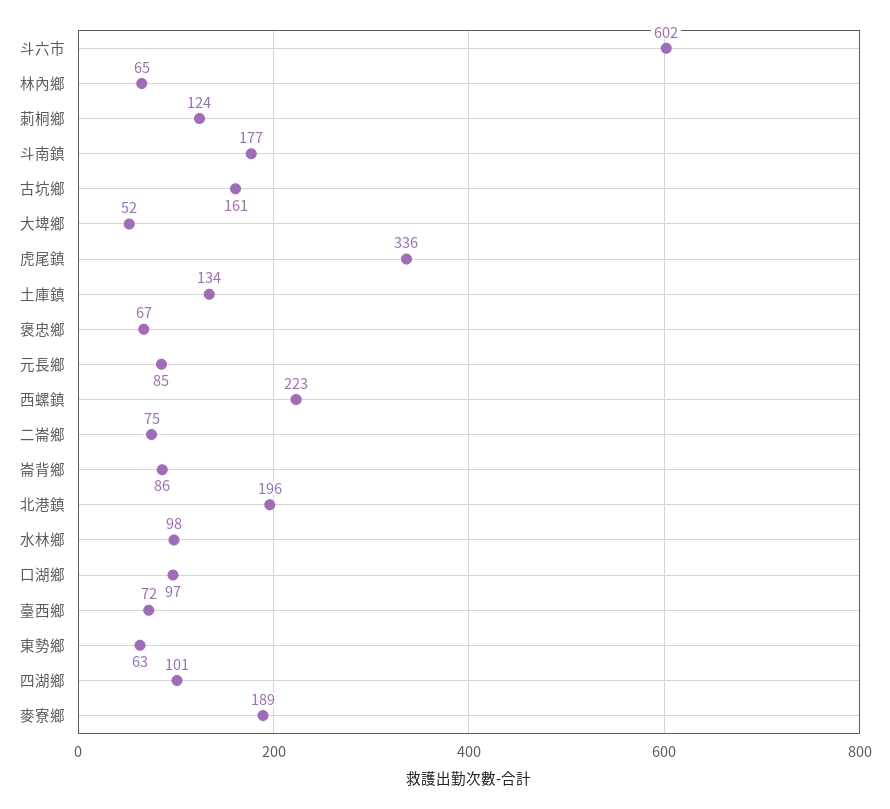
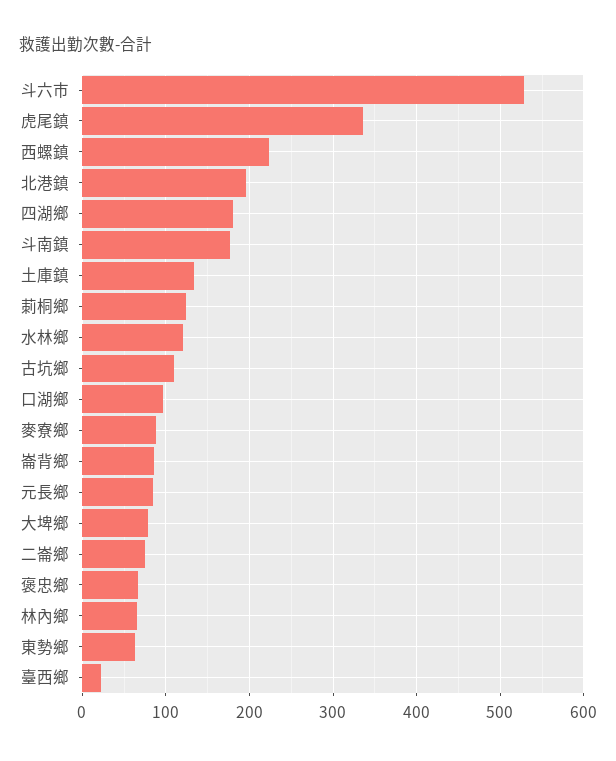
  {
-   "斗六市": 602,
+   "斗六市": 530,
    "林內鄉": 65,
    "莿桐鄉": 124,
    "斗南鎮": 177,
-   "古坑鄉": 161,
+   "古坑鄉": 110,
-   "大埤鄉": 52,
+   "大埤鄉": 80,
    "虎尾鎮": 336,
    "土庫鎮": 134,
    "褒忠鄉": 67,
    "元長鄉": 85,
    "西螺鎮": 223,
    "二崙鄉": 75,
    "崙背鄉": 86,
    "北港鎮": 196,
-   "水林鄉": 98,
+   "水林鄉": 120,
    "口湖鄉": 97,
-   "臺西鄉": 72,
+   "臺西鄉": 20,
    "東勢鄉": 63,
-   "四湖鄉": 101,
+   "四湖鄉": 180,
-   "麥寮鄉": 189
+   "麥寮鄉": 90
  }

